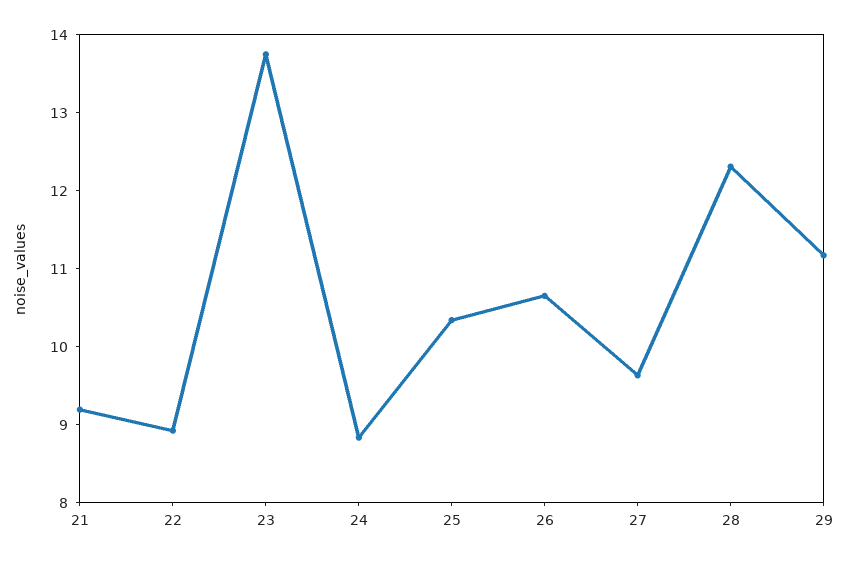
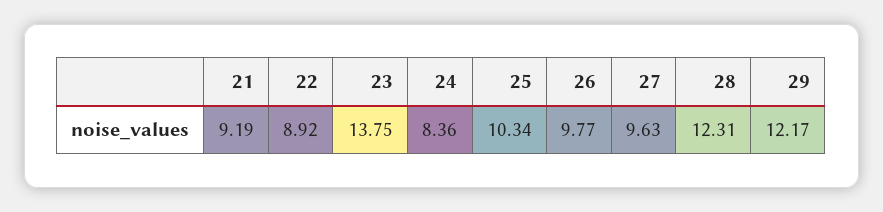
  {
    "21": 9.19,
    "22": 8.92,
    "23": 13.75,
-   "24": 8.8,
+   "24": 8.36,
    "25": 10.34,
-   "26": 10.6,
+   "26": 9.77,
    "27": 9.63,
    "28": 12.31,
-   "29": 11.2
+   "29": 12.17
  }

